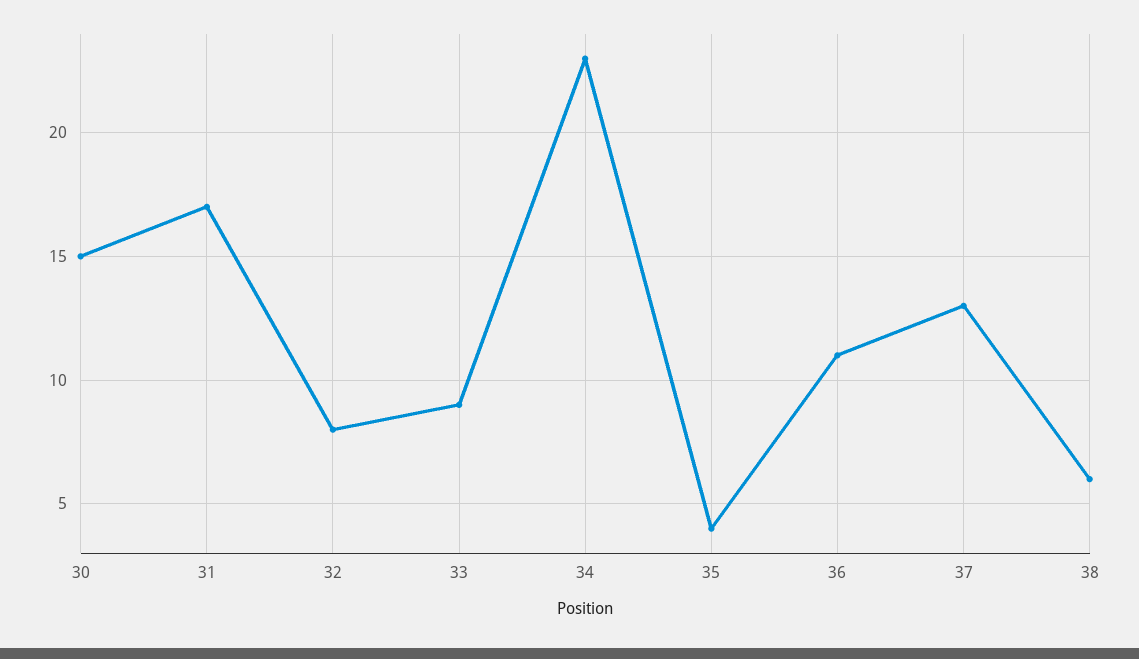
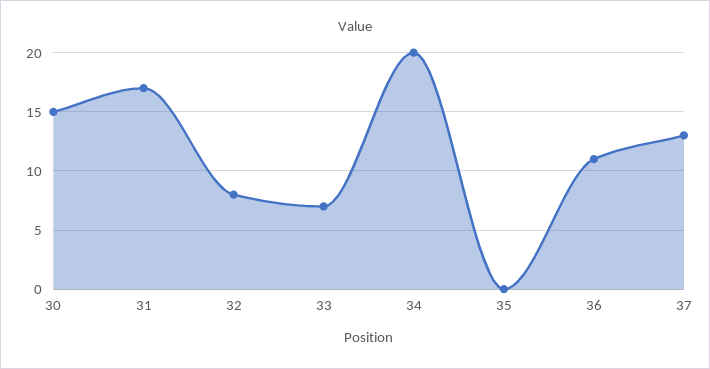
  {
    "30": 15,
    "31": 17,
    "32": 8,
-   "33": 9,
+   "33": 7,
-   "34": 23,
+   "34": 20,
-   "35": 4,
+   "35": 0,
    "36": 11,
-   "37": 13,
+   "37": 13
-   "38": 6
  }

